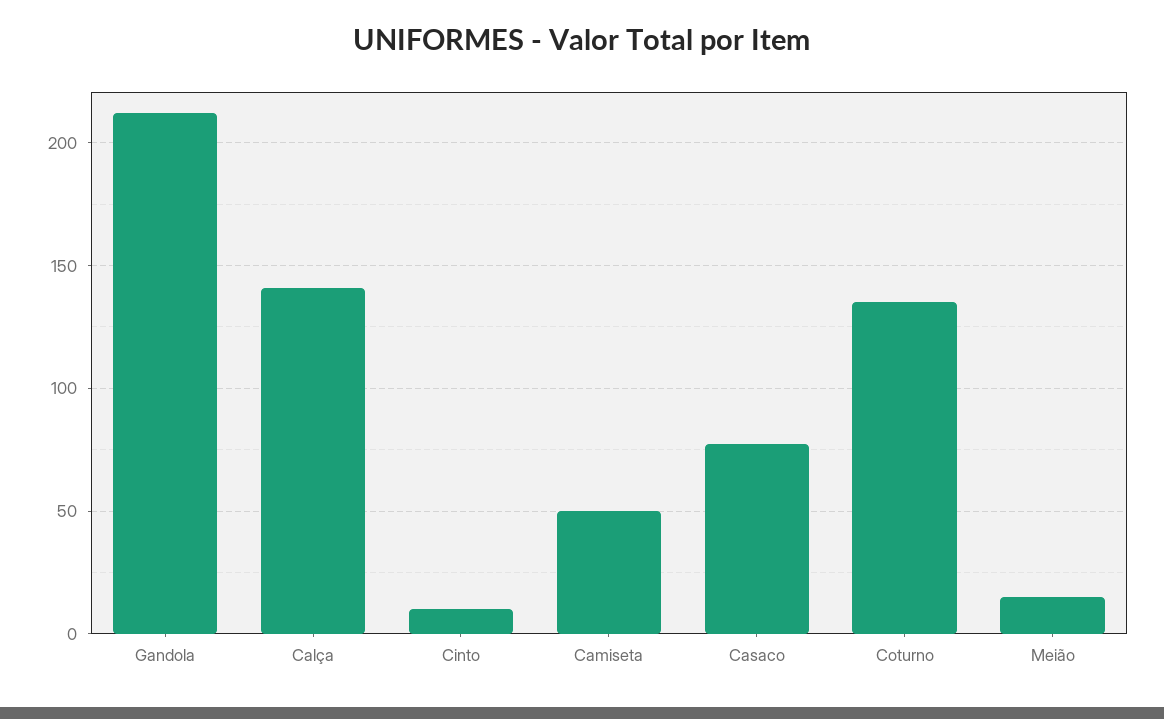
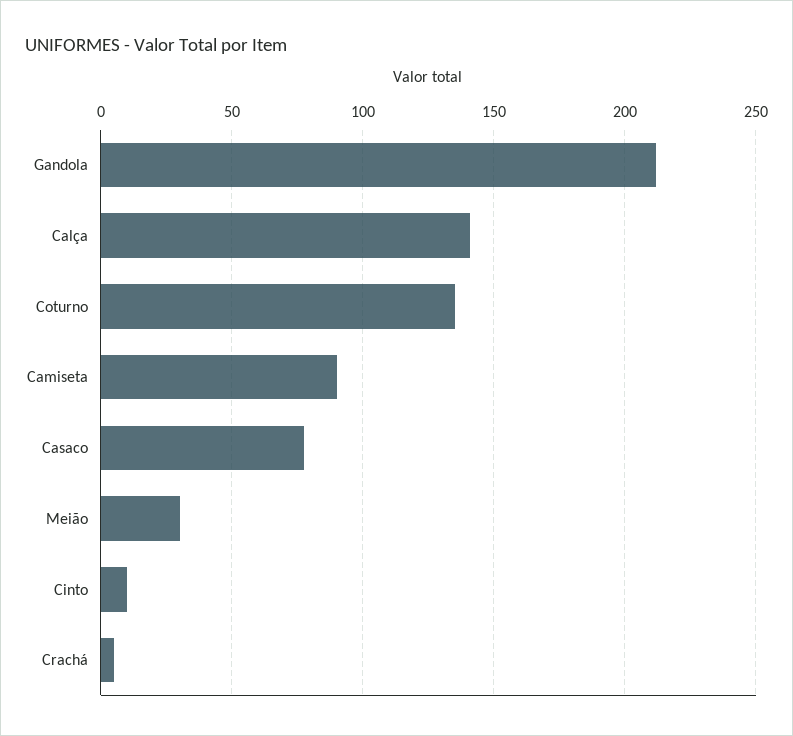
  {
    "Gandola": 210,
    "Calça": 140,
    "Cinto": 10,
-   "Camiseta": 50,
+   "Camiseta": 90,
    "Casaco": 80,
    "Coturno": 135,
-   "Meião": 15
+   "Meião": 30,
+   "Crachá": 5
  }

